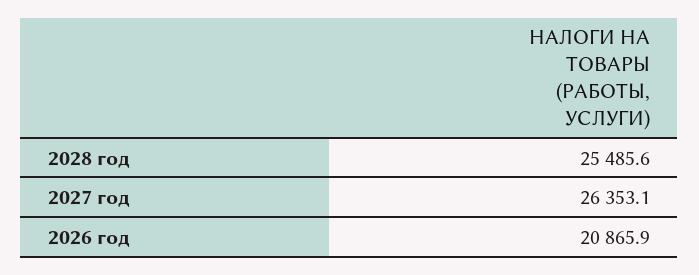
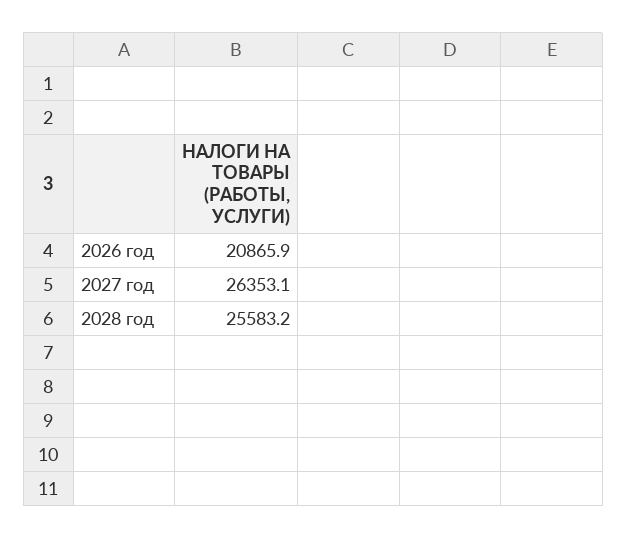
  {
-   "2028 год": 25485.6,
+   "2028 год": 25583.2,
    "2027 год": 26353.1,
    "2026 год": 20865.9
  }

